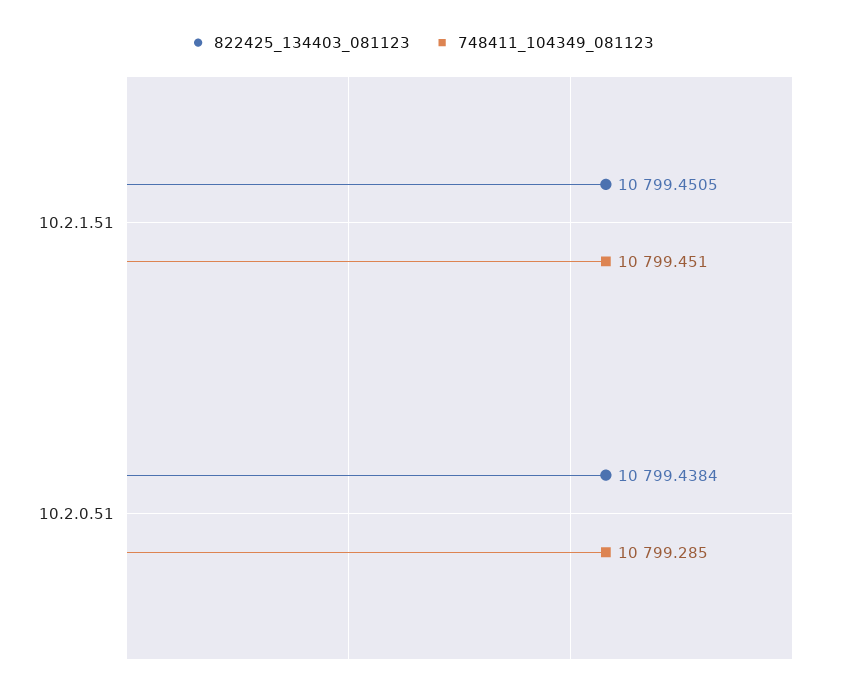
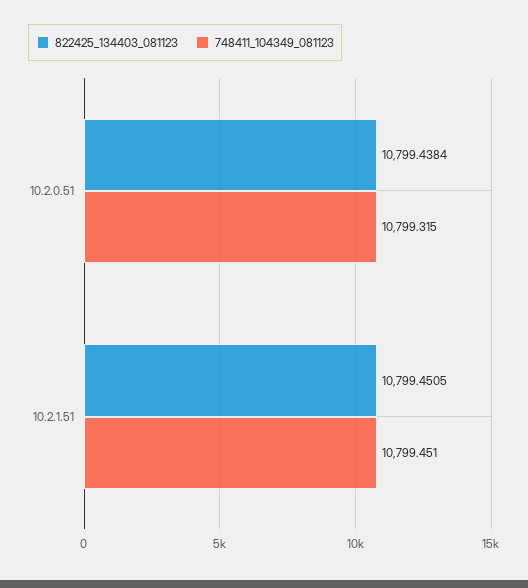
  {
    "822425_134403_081123": {
      "10.2.1.51": 10799.4505,
      "10.2.0.51": 10799.4384
    },
    "748411_104349_081123": {
      "10.2.1.51": 10799.451,
-     "10.2.0.51": 10799.285
+     "10.2.0.51": 10799.315
    }
  }

